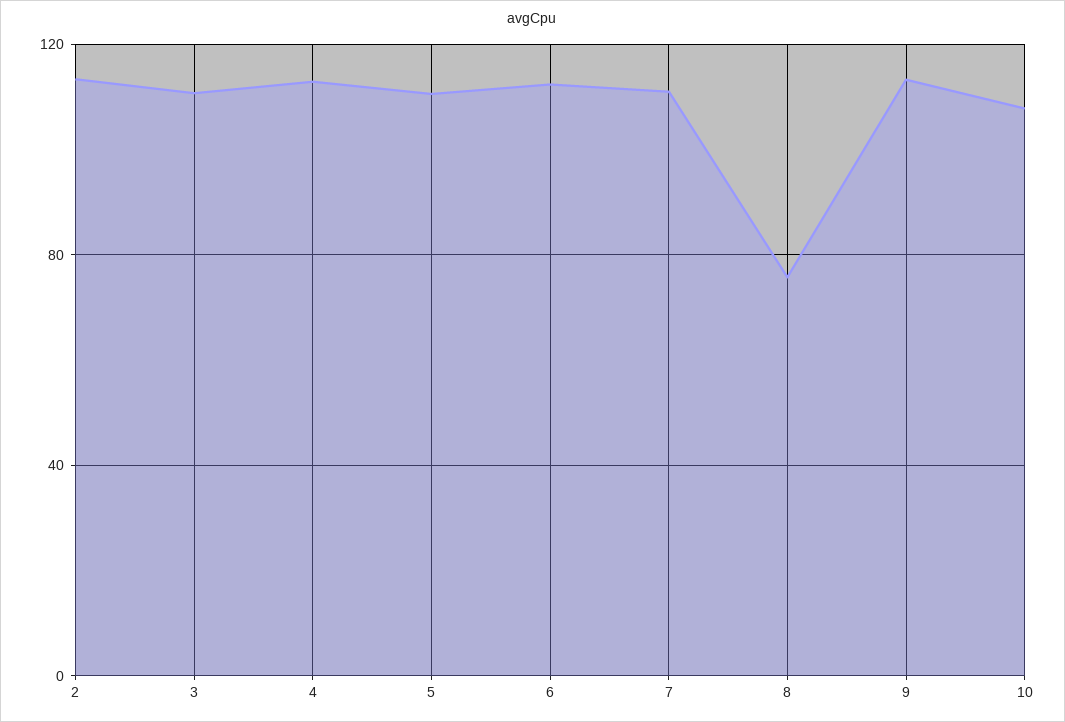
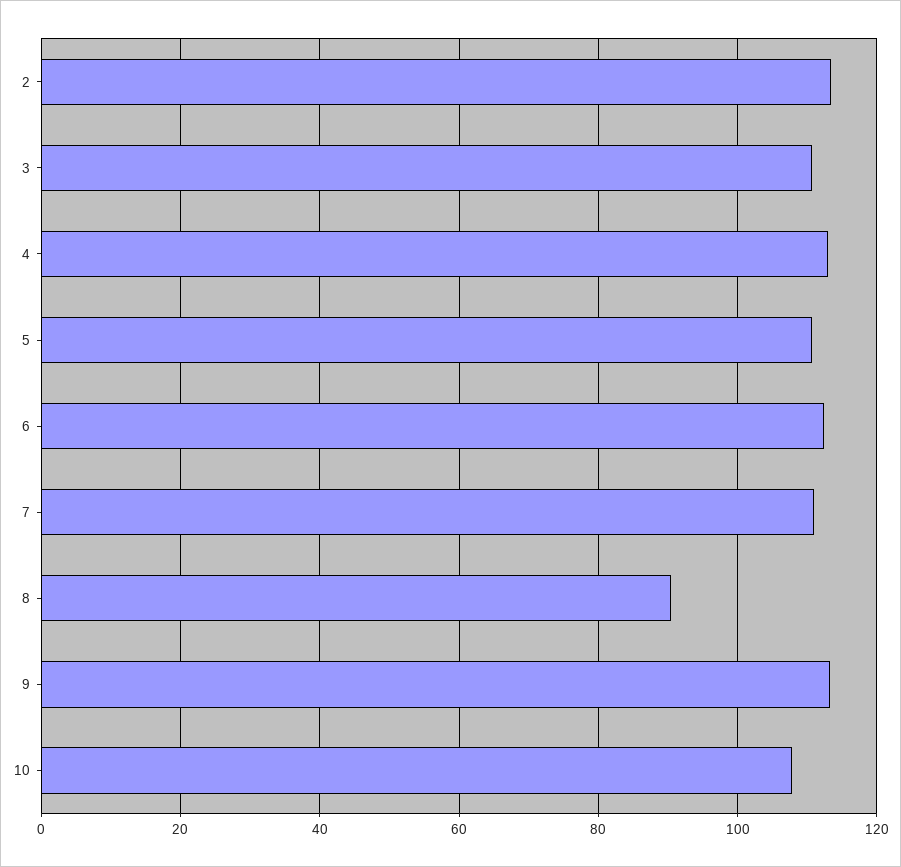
  {
    "2": 114,
    "3": 110,
    "4": 112,
    "5": 110,
    "6": 112,
    "7": 112,
-   "8": 75,
+   "8": 90,
    "9": 114,
    "10": 108
  }

